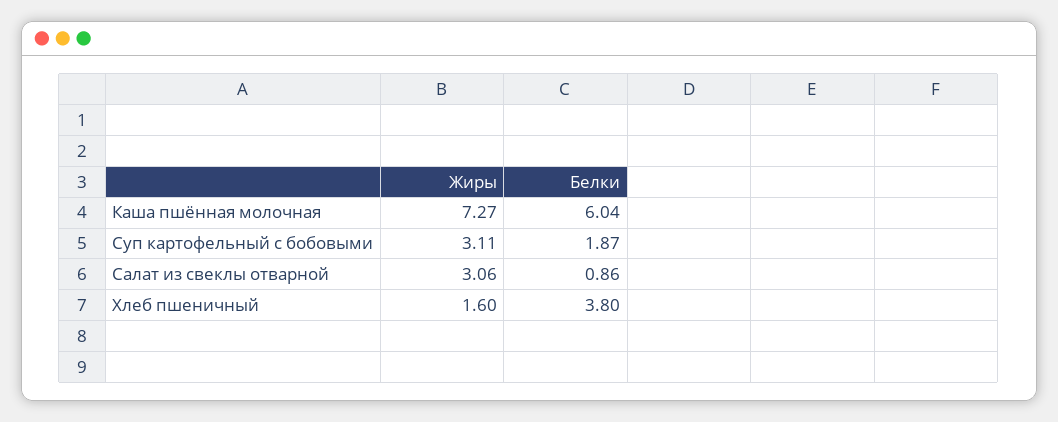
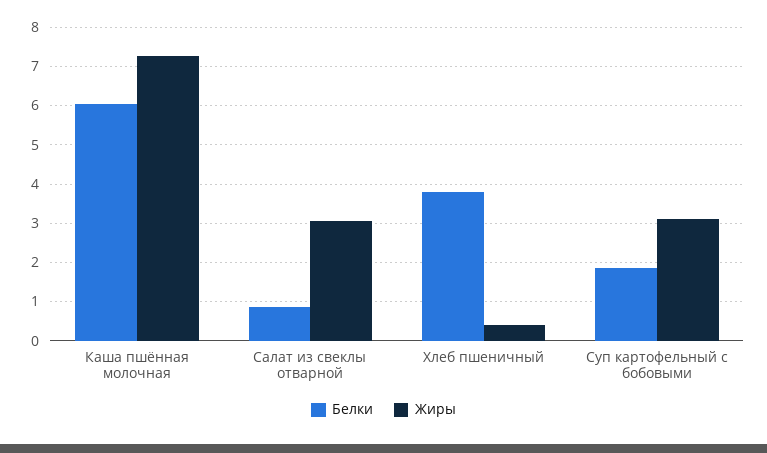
  {
    "Жиры": {
      "Каша пшённая молочная": 7.27,
      "Суп картофельный с бобовыми": 3.11,
      "Салат из свеклы отварной": 3.06,
-     "Хлеб пшеничный": 1.6
+     "Хлеб пшеничный": 0.4
    },
    "Белки": {
      "Каша пшённая молочная": 6.04,
      "Суп картофельный с бобовыми": 1.87,
      "Салат из свеклы отварной": 0.86,
      "Хлеб пшеничный": 3.8
    }
  }

